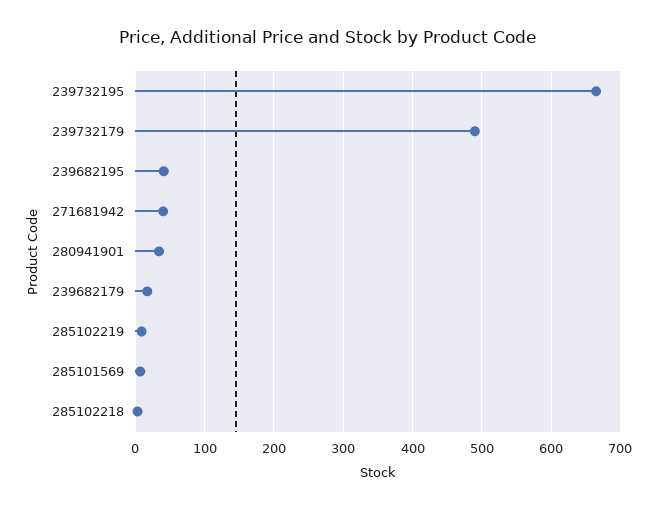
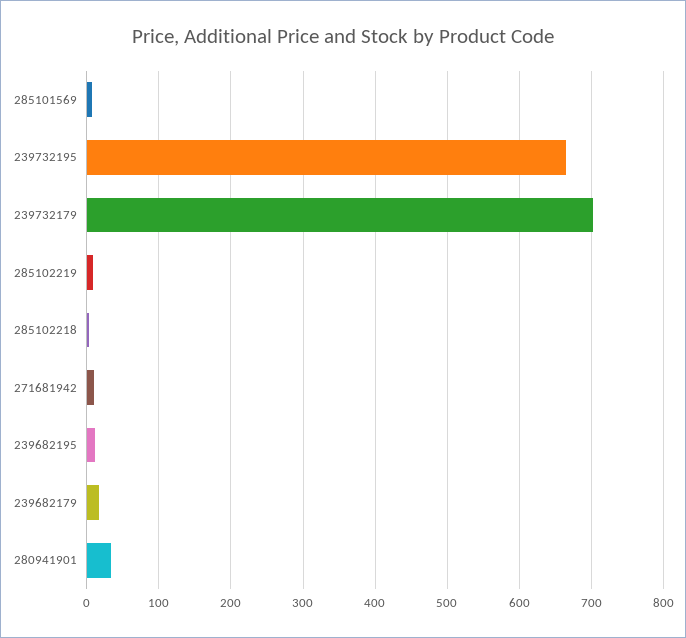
  {
    "239732195": 670,
-   "239732179": 490,
+   "239732179": 700,
-   "239682195": 40,
+   "239682195": 10,
-   "271681942": 40,
+   "271681942": 10,
    "280941901": 30,
    "239682179": 20,
    "285102219": 10,
    "285101569": 10,
    "285102218": 0
  }

